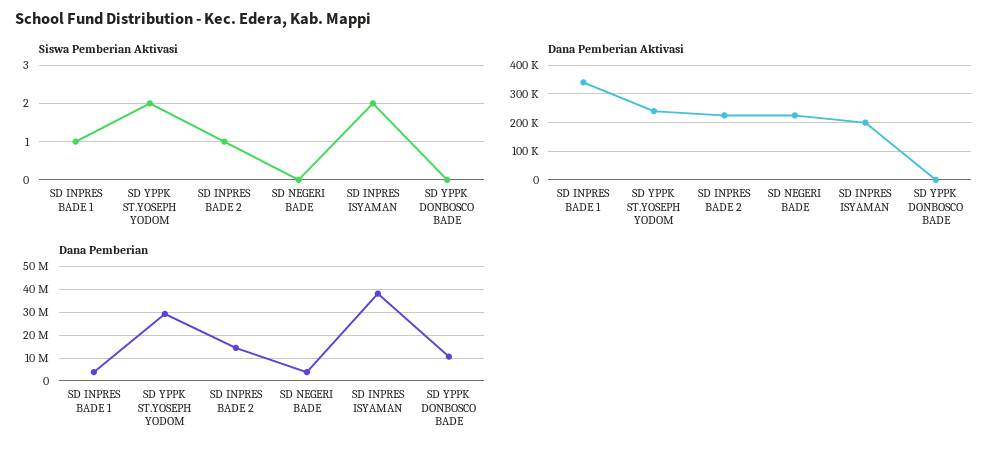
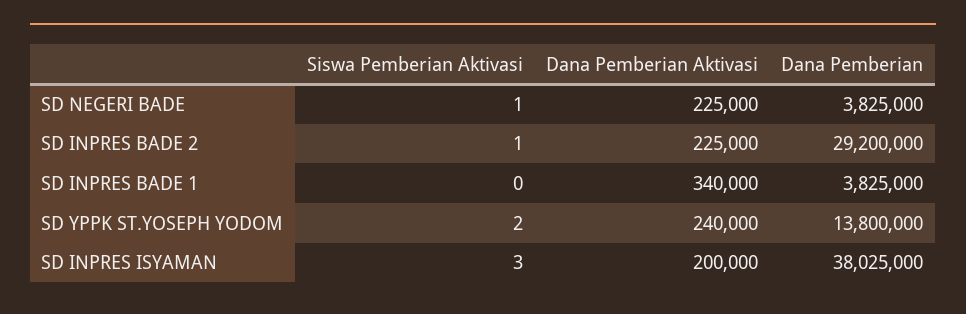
  {
    "Siswa Pemberian Aktivasi": {
-     "SD INPRES BADE 1": 1,
+     "SD INPRES BADE 1": 0,
      "SD YPPK ST.YOSEPH YODOM": 2,
      "SD INPRES BADE 2": 1,
-     "SD NEGERI BADE": 0,
+     "SD NEGERI BADE": 1,
-     "SD INPRES ISYAMAN": 2,
+     "SD INPRES ISYAMAN": 3
-     "SD YPPK DONBOSCO BADE": 0
    },
    "Dana Pemberian Aktivasi": {
      "SD INPRES BADE 1": 340000,
      "SD YPPK ST.YOSEPH YODOM": 240000,
      "SD INPRES BADE 2": 225000,
      "SD NEGERI BADE": 225000,
-     "SD INPRES ISYAMAN": 200000,
+     "SD INPRES ISYAMAN": 200000
-     "SD YPPK DONBOSCO BADE": 0
    },
    "Dana Pemberian": {
      "SD INPRES BADE 1": 3825000,
-     "SD YPPK ST.YOSEPH YODOM": 30000000,
+     "SD YPPK ST.YOSEPH YODOM": 13800000,
-     "SD INPRES BADE 2": 15000000,
+     "SD INPRES BADE 2": 29200000,
      "SD NEGERI BADE": 3825000,
-     "SD INPRES ISYAMAN": 38025000,
+     "SD INPRES ISYAMAN": 38025000
-     "SD YPPK DONBOSCO BADE": 10000000
    }
  }

